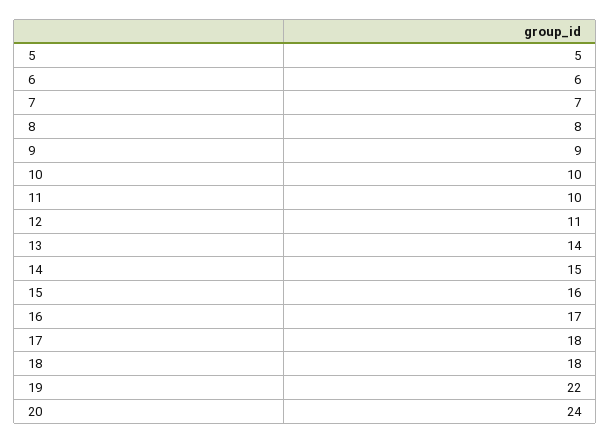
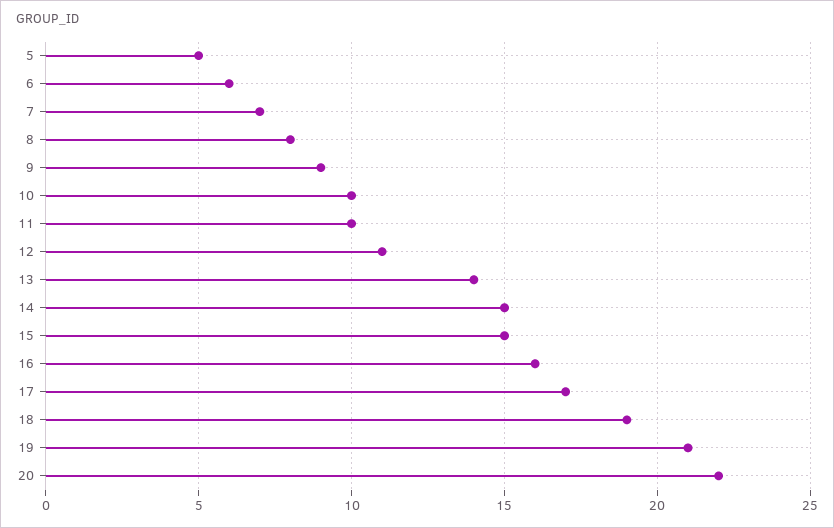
  {
    "5": 5,
    "6": 6,
    "7": 7,
    "8": 8,
    "9": 9,
    "10": 10,
    "11": 10,
    "12": 11,
    "13": 14,
    "14": 15,
-   "15": 16,
+   "15": 15,
-   "16": 17,
+   "16": 16,
-   "17": 18,
+   "17": 17,
-   "18": 18,
+   "18": 19,
-   "19": 22,
+   "19": 21,
-   "20": 24
+   "20": 22
  }

